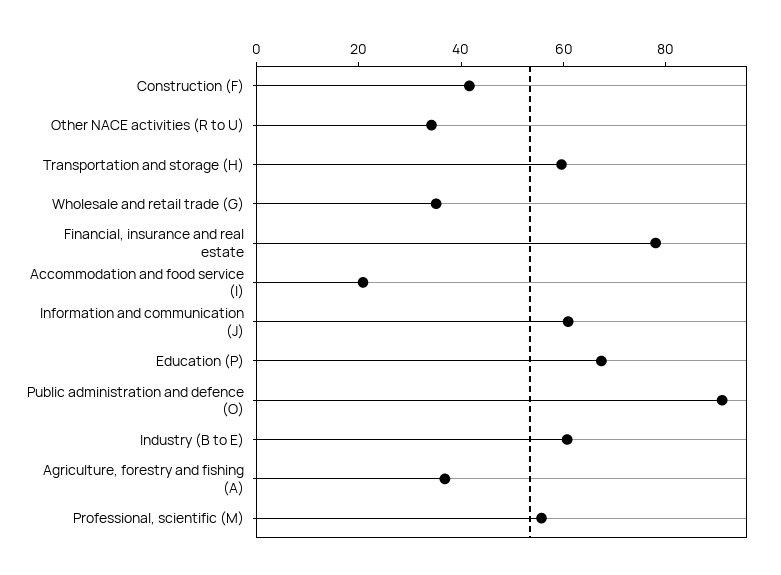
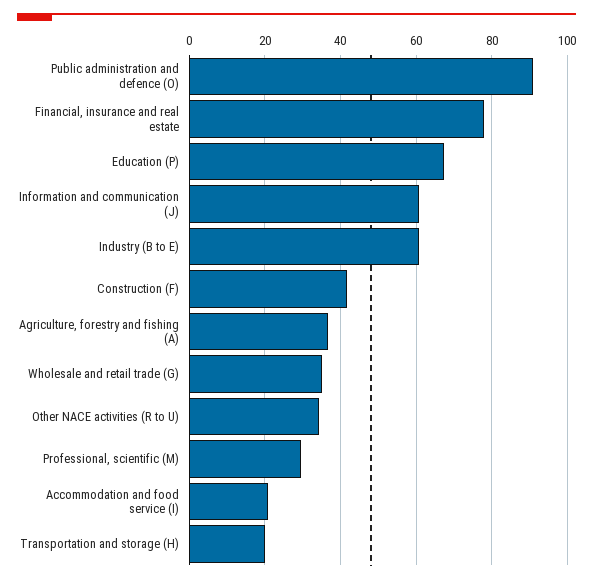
  {
    "Construction (F)": 42,
    "Other NACE activities (R to U)": 34,
-   "Transportation and storage (H)": 60,
+   "Transportation and storage (H)": 20,
    "Wholesale and retail trade (G)": 36,
    "Financial, insurance and real estate": 78,
    "Accommodation and food service (I)": 20,
    "Information and communication (J)": 60,
    "Education (P)": 68,
    "Public administration and defence (O)": 92,
    "Industry (B to E)": 60,
    "Agriculture, forestry and fishing (A)": 36,
-   "Professional, scientific (M)": 55
+   "Professional, scientific (M)": 30
  }

